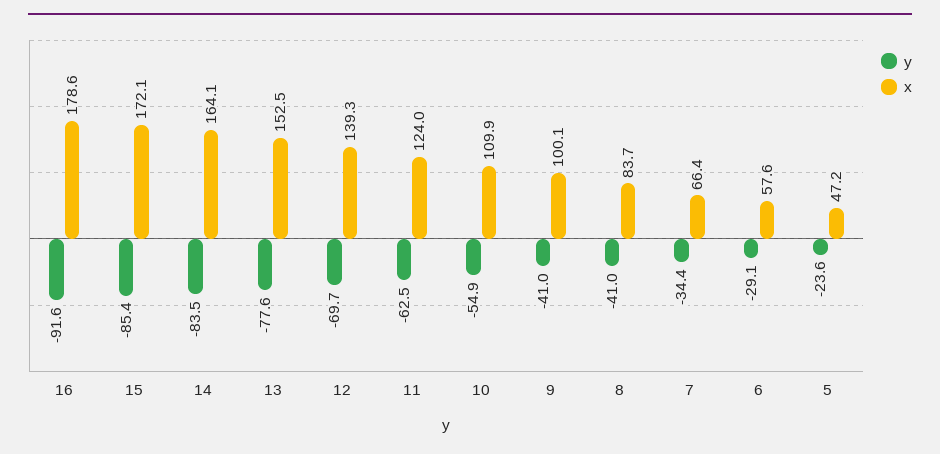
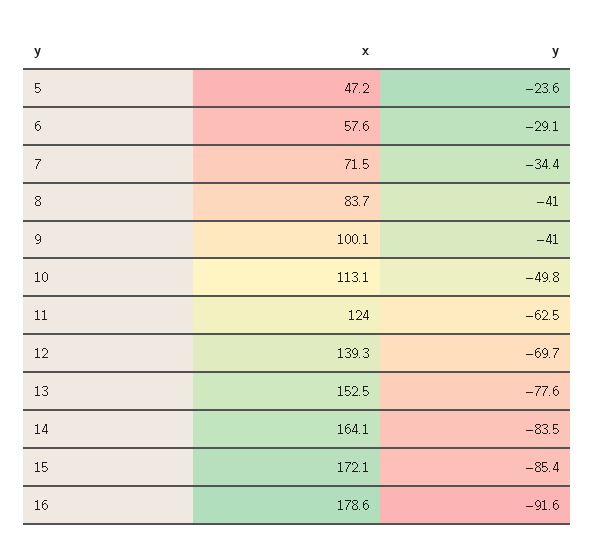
  {
    "y": {
      "16": -91.6,
      "15": -85.4,
      "14": -83.5,
      "13": -77.6,
      "12": -69.7,
      "11": -62.5,
-     "10": -54.9,
+     "10": -49.8,
      "9": -41,
      "8": -41,
      "7": -34.4,
      "6": -29.1,
      "5": -23.6
    },
    "x": {
      "16": 178.6,
      "15": 172.1,
      "14": 164.1,
      "13": 152.5,
      "12": 139.3,
      "11": 124,
-     "10": 109.9,
+     "10": 113.1,
      "9": 100.1,
      "8": 83.7,
-     "7": 66.4,
+     "7": 71.5,
      "6": 57.6,
      "5": 47.2
    }
  }

